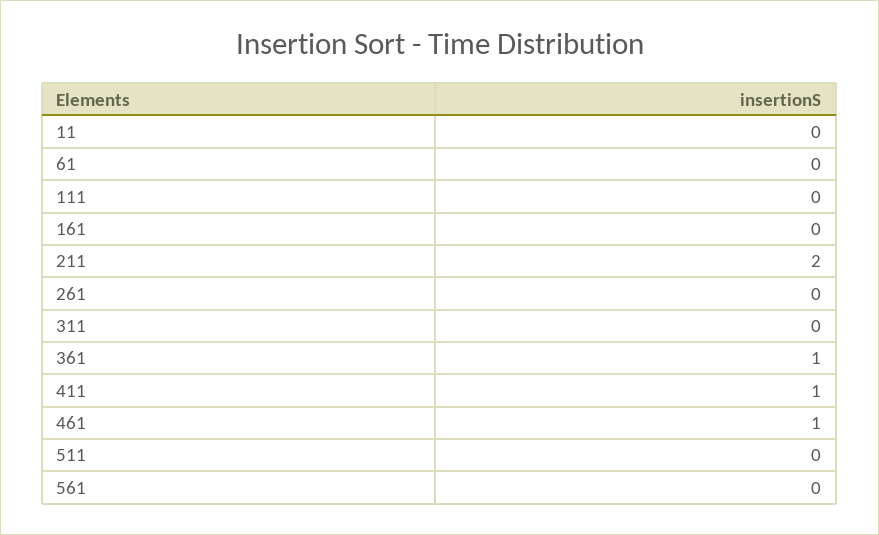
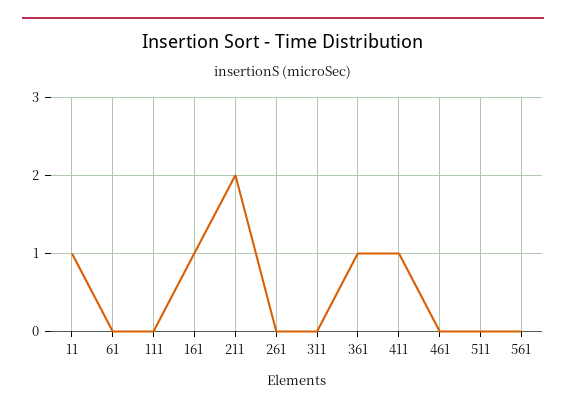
  {
-   "11": 0,
+   "11": 1,
    "61": 0,
    "111": 0,
-   "161": 0,
+   "161": 1,
    "211": 2,
    "261": 0,
    "311": 0,
    "361": 1,
    "411": 1,
-   "461": 1,
+   "461": 0,
    "511": 0,
    "561": 0
  }

